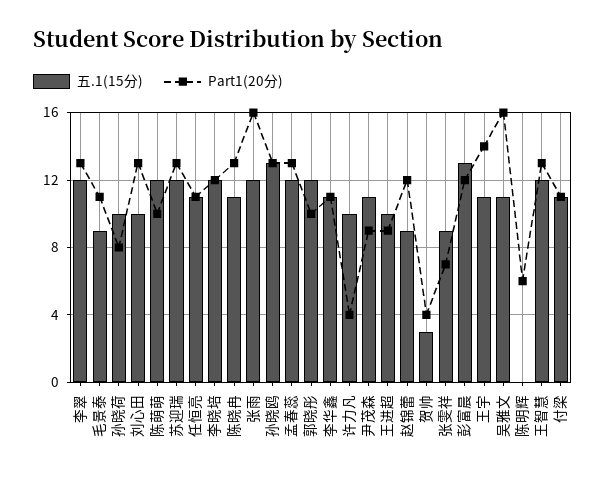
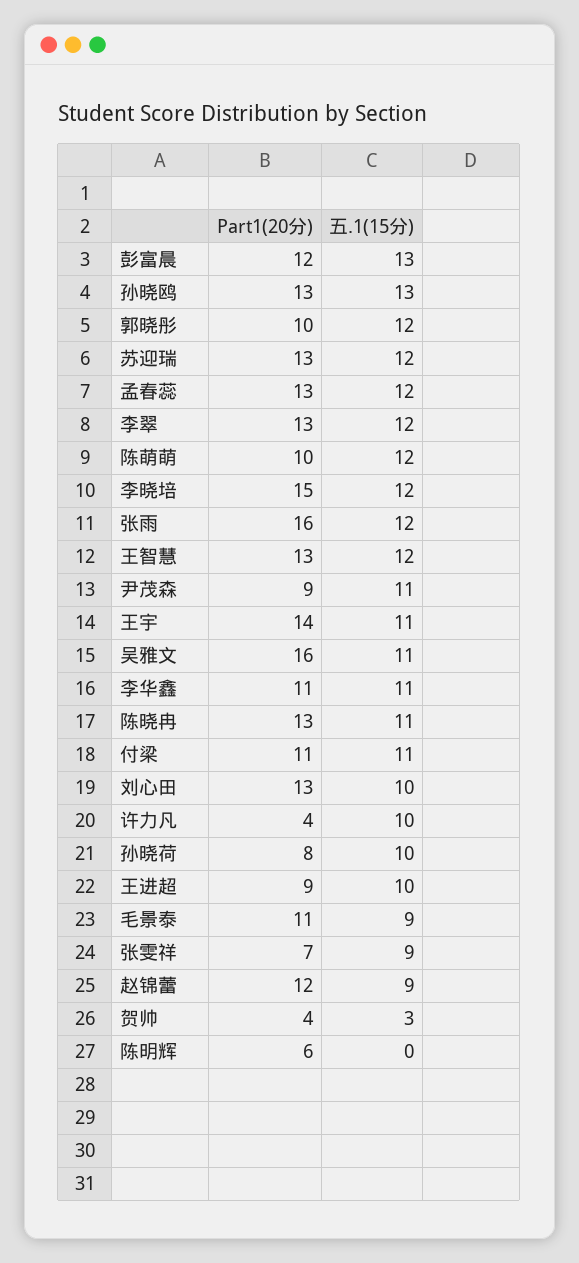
  {
    "五.1(15分)": {
      "李翠": 12,
      "毛景泰": 9,
      "孙晓荷": 10,
      "刘心田": 10,
      "陈萌萌": 12,
      "苏迎瑞": 12,
-     "任恒亮": 11,
      "李晓培": 12,
      "陈晓冉": 11,
      "张雨": 12,
      "孙晓鸥": 13,
      "孟春蕊": 12,
      "郭晓彤": 12,
      "李华鑫": 11,
      "许力凡": 10,
      "尹茂森": 11,
      "王进超": 10,
      "赵锦蕾": 9,
      "贺帅": 3,
      "张雯祥": 9,
      "彭富晨": 13,
      "王宇": 11,
      "吴雅文": 11,
      "陈明辉": 0,
      "王智慧": 12,
      "付梁": 11
    },
    "Part1(20分)": {
      "李翠": 13,
      "毛景泰": 11,
      "孙晓荷": 8,
      "刘心田": 13,
      "陈萌萌": 10,
      "苏迎瑞": 13,
-     "任恒亮": 11,
-     "李晓培": 12,
+     "李晓培": 15,
      "陈晓冉": 13,
      "张雨": 16,
      "孙晓鸥": 13,
      "孟春蕊": 13,
      "郭晓彤": 10,
      "李华鑫": 11,
      "许力凡": 4,
      "尹茂森": 9,
      "王进超": 9,
      "赵锦蕾": 12,
      "贺帅": 4,
      "张雯祥": 7,
      "彭富晨": 12,
      "王宇": 14,
      "吴雅文": 16,
      "陈明辉": 6,
      "王智慧": 13,
      "付梁": 11
    }
  }

